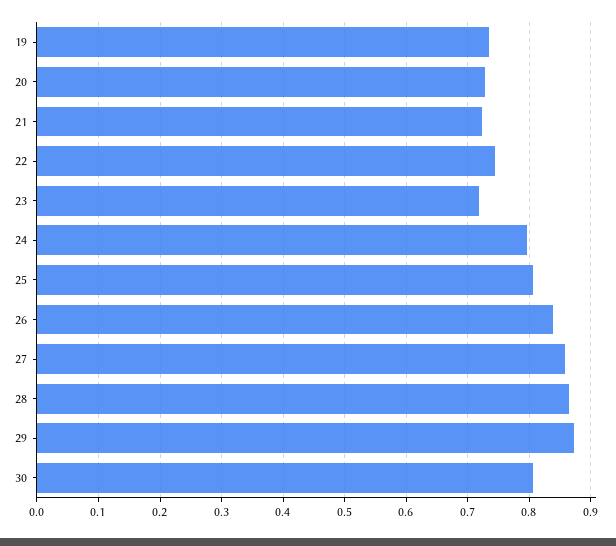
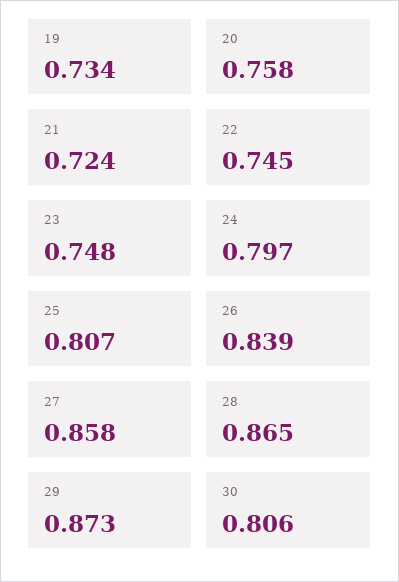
  {
    "19": 0.734,
-   "20": 0.73,
+   "20": 0.758,
    "21": 0.724,
    "22": 0.745,
-   "23": 0.72,
+   "23": 0.748,
    "24": 0.797,
    "25": 0.807,
    "26": 0.839,
    "27": 0.858,
    "28": 0.865,
    "29": 0.873,
    "30": 0.806
  }

